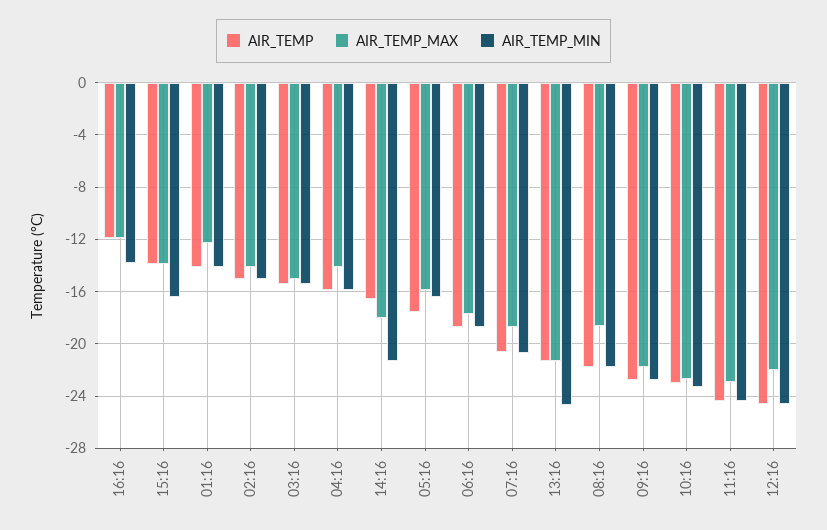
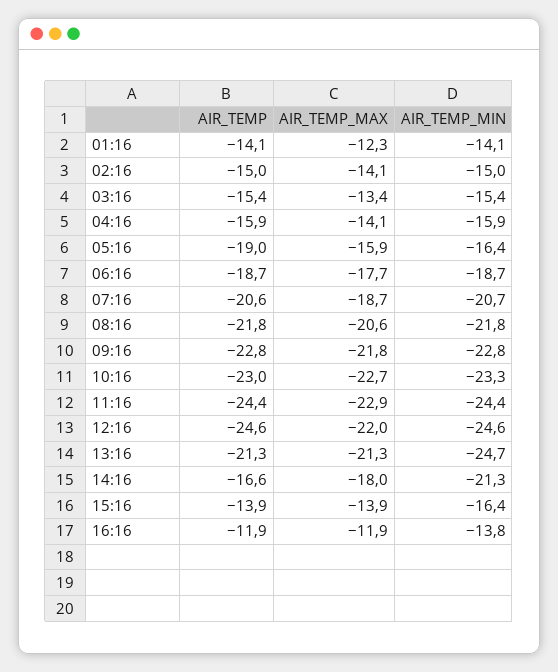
  {
    "AIR_TEMP": {
      "16:16": -11.9,
      "15:16": -13.9,
      "01:16": -14.1,
      "02:16": -15,
      "03:16": -15.4,
      "04:16": -15.9,
      "14:16": -16.6,
-     "05:16": -17.5,
+     "05:16": -19,
      "06:16": -18.7,
      "07:16": -20.6,
      "13:16": -21.3,
      "08:16": -21.8,
      "09:16": -22.8,
      "10:16": -23,
      "11:16": -24.4,
      "12:16": -24.6
    },
    "AIR_TEMP_MAX": {
      "16:16": -11.9,
      "15:16": -13.9,
      "01:16": -12.3,
      "02:16": -14.1,
-     "03:16": -15,
+     "03:16": -13.4,
      "04:16": -14.1,
      "14:16": -18,
      "05:16": -15.9,
      "06:16": -17.7,
      "07:16": -18.7,
      "13:16": -21.3,
-     "08:16": -18.5,
+     "08:16": -20.6,
      "09:16": -21.8,
      "10:16": -22.7,
      "11:16": -22.9,
      "12:16": -22
    },
    "AIR_TEMP_MIN": {
      "16:16": -13.8,
      "15:16": -16.4,
      "01:16": -14.1,
      "02:16": -15,
      "03:16": -15.4,
      "04:16": -15.9,
      "14:16": -21.3,
      "05:16": -16.4,
      "06:16": -18.7,
      "07:16": -20.7,
      "13:16": -24.7,
      "08:16": -21.8,
      "09:16": -22.8,
      "10:16": -23.3,
      "11:16": -24.4,
      "12:16": -24.6
    }
  }

